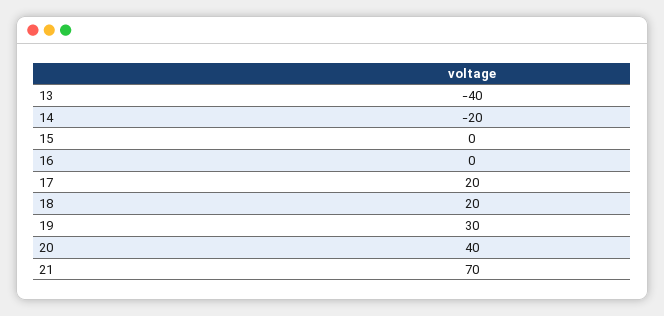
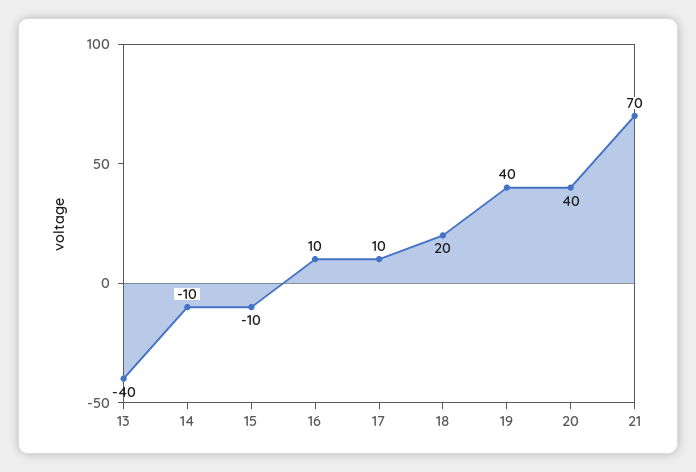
  {
    "13": -40,
-   "14": -20,
+   "14": -10,
-   "15": 0,
+   "15": -10,
-   "16": 0,
+   "16": 10,
-   "17": 20,
+   "17": 10,
    "18": 20,
-   "19": 30,
+   "19": 40,
    "20": 40,
    "21": 70
  }

